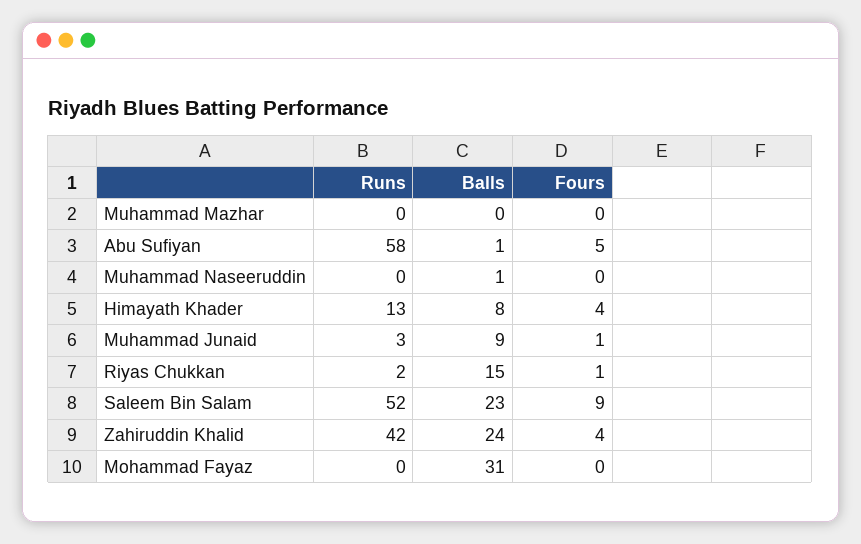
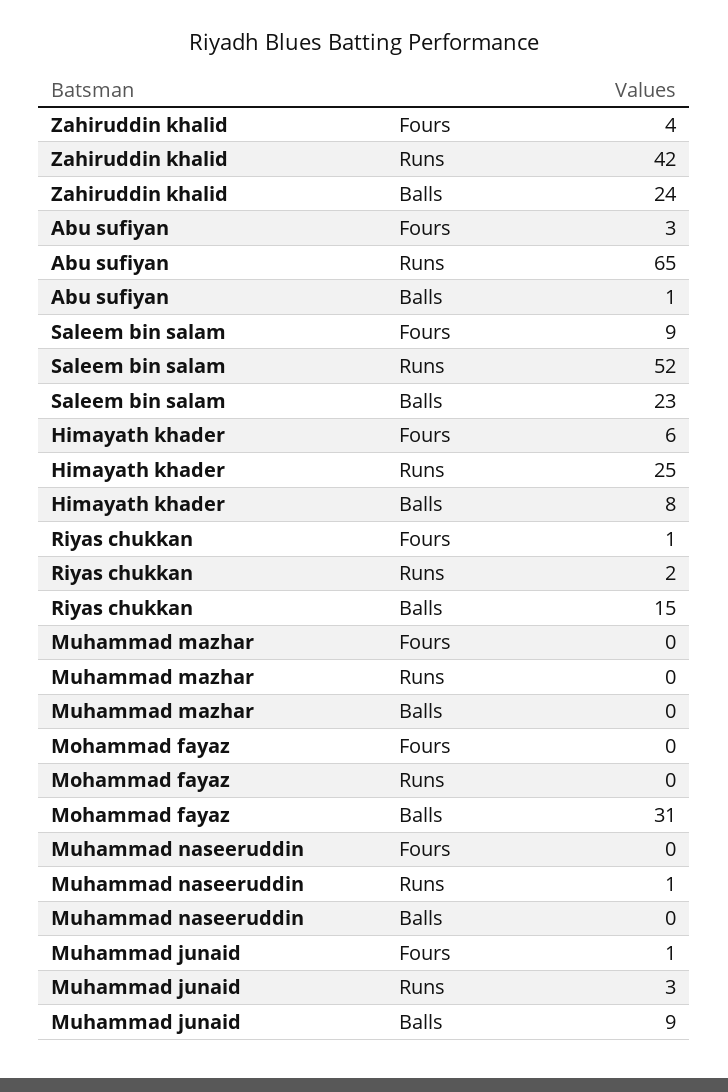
  {
    "Runs": {
      "Muhammad Mazhar": 0,
-     "Abu Sufiyan": 58,
+     "Abu Sufiyan": 65,
-     "Muhammad Naseeruddin": 0,
+     "Muhammad Naseeruddin": 1,
-     "Himayath Khader": 13,
+     "Himayath Khader": 25,
      "Muhammad Junaid": 3,
      "Riyas Chukkan": 2,
      "Saleem Bin Salam": 52,
      "Zahiruddin Khalid": 42,
      "Mohammad Fayaz": 0
    },
    "Balls": {
      "Muhammad Mazhar": 0,
      "Abu Sufiyan": 1,
-     "Muhammad Naseeruddin": 1,
+     "Muhammad Naseeruddin": 0,
      "Himayath Khader": 8,
      "Muhammad Junaid": 9,
      "Riyas Chukkan": 15,
      "Saleem Bin Salam": 23,
      "Zahiruddin Khalid": 24,
      "Mohammad Fayaz": 31
    },
    "Fours": {
      "Muhammad Mazhar": 0,
-     "Abu Sufiyan": 5,
+     "Abu Sufiyan": 3,
      "Muhammad Naseeruddin": 0,
-     "Himayath Khader": 4,
+     "Himayath Khader": 6,
      "Muhammad Junaid": 1,
      "Riyas Chukkan": 1,
      "Saleem Bin Salam": 9,
      "Zahiruddin Khalid": 4,
      "Mohammad Fayaz": 0
    }
  }

